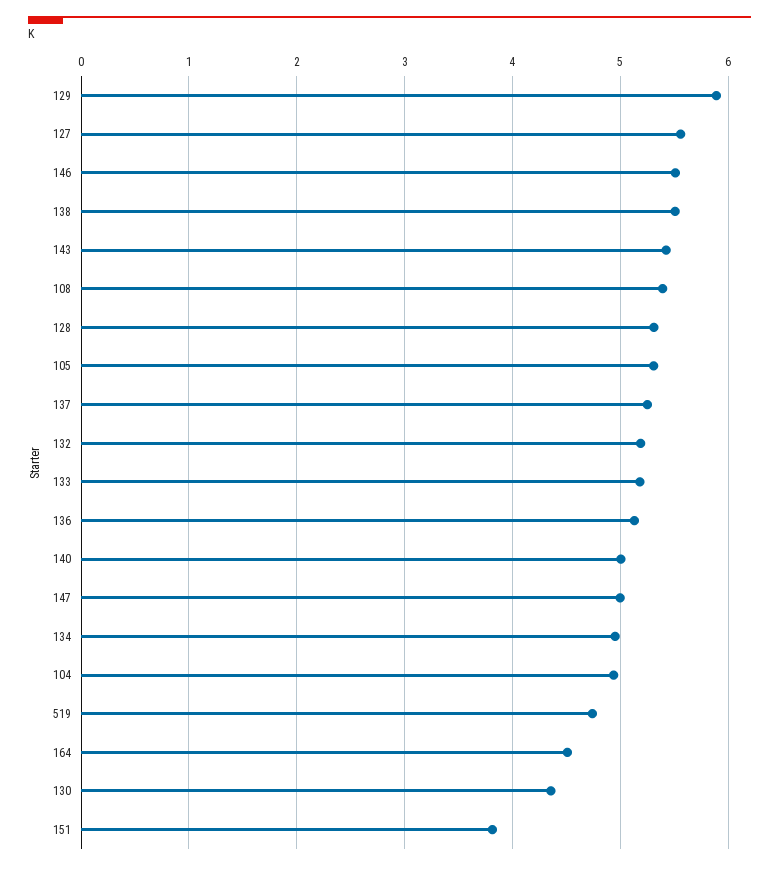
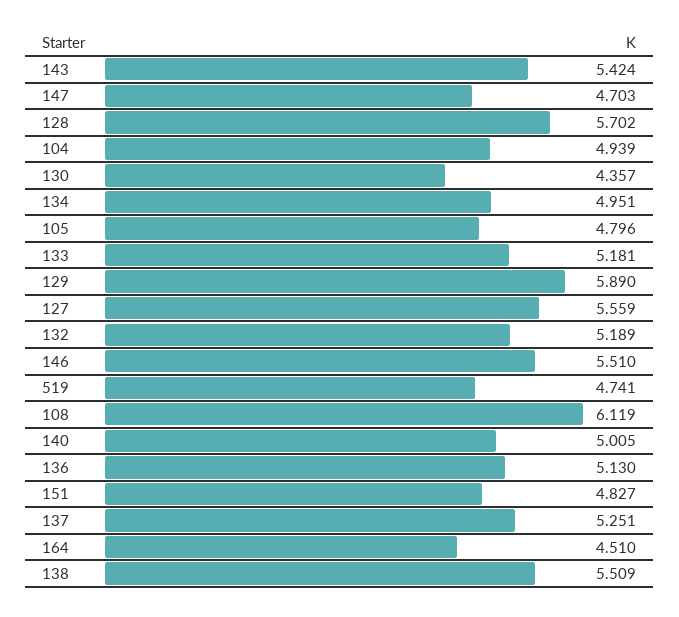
  {
    "129": 5.89,
    "127": 5.559,
    "146": 5.51,
    "138": 5.509,
    "143": 5.424,
-   "108": 5.4,
+   "108": 6.119,
-   "128": 5.3,
+   "128": 5.702,
-   "105": 5.3,
+   "105": 4.796,
    "137": 5.251,
    "132": 5.189,
    "133": 5.181,
    "136": 5.13,
    "140": 5.005,
-   "147": 5,
+   "147": 4.703,
    "134": 4.951,
    "104": 4.939,
    "519": 4.741,
    "164": 4.51,
    "130": 4.357,
-   "151": 3.8
+   "151": 4.827
  }

